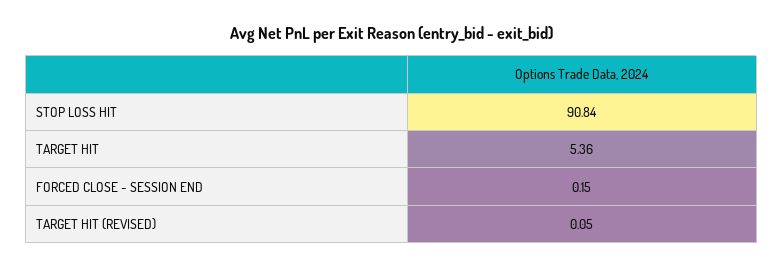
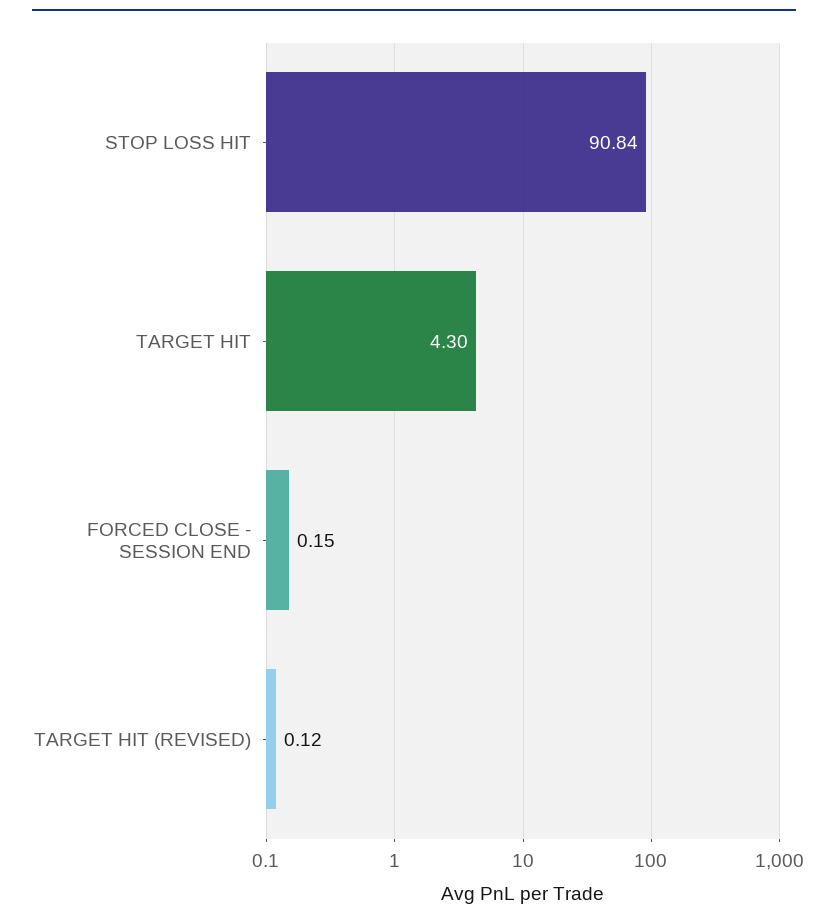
  {
    "STOP LOSS HIT": 90.84,
-   "TARGET HIT": 5.36,
+   "TARGET HIT": 4.3,
    "FORCED CLOSE - SESSION END": 0.15,
-   "TARGET HIT (REVISED)": 0.05
+   "TARGET HIT (REVISED)": 0.12
  }

